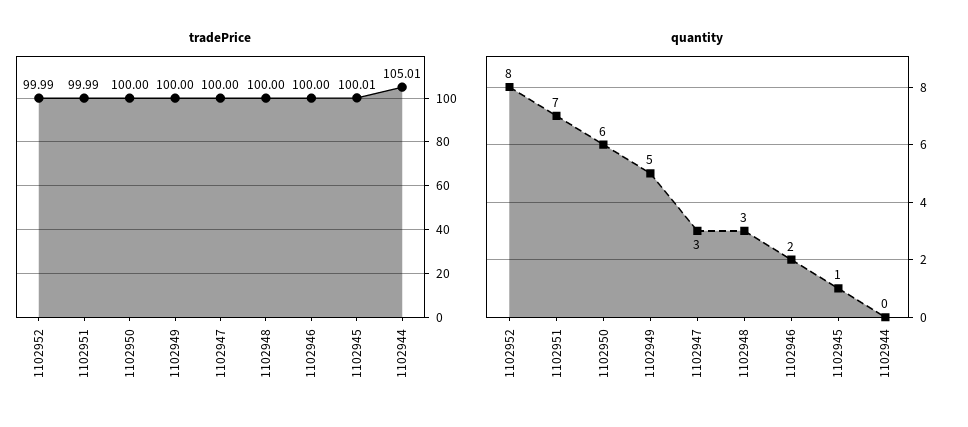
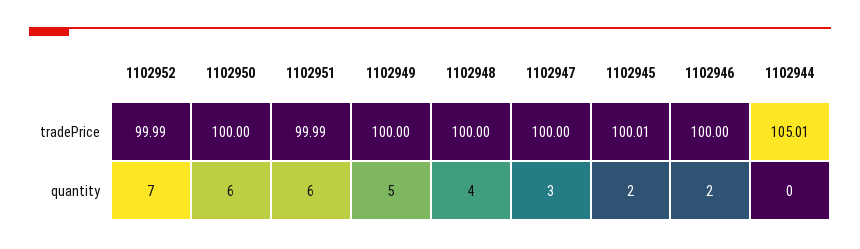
  {
    "tradePrice": {
      "1102952": 99.99,
      "1102951": 99.99,
      "1102950": 100,
      "1102949": 100,
      "1102947": 100,
      "1102948": 100,
      "1102946": 100,
      "1102945": 100.01,
      "1102944": 105.01
    },
    "quantity": {
-     "1102952": 8,
+     "1102952": 7,
-     "1102951": 7,
+     "1102951": 6,
      "1102950": 6,
      "1102949": 5,
      "1102947": 3,
-     "1102948": 3,
+     "1102948": 4,
      "1102946": 2,
-     "1102945": 1,
+     "1102945": 2,
      "1102944": 0
    }
  }

